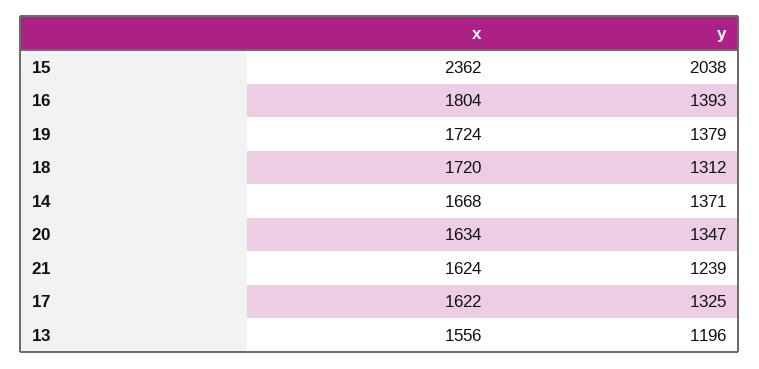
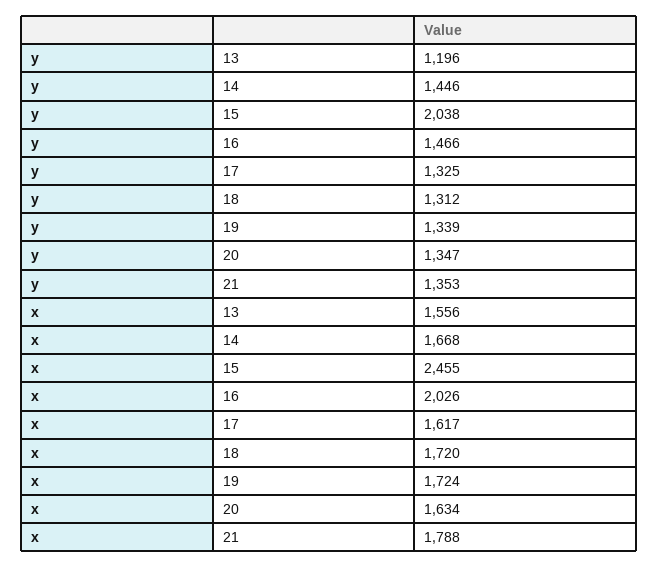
  {
    "x": {
-     "15": 2362,
+     "15": 2455,
-     "16": 1804,
+     "16": 2026,
      "19": 1724,
      "18": 1720,
      "14": 1668,
      "20": 1634,
-     "21": 1624,
+     "21": 1788,
-     "17": 1622,
+     "17": 1617,
      "13": 1556
    },
    "y": {
      "15": 2038,
-     "16": 1393,
+     "16": 1466,
-     "19": 1379,
+     "19": 1339,
      "18": 1312,
-     "14": 1371,
+     "14": 1446,
      "20": 1347,
-     "21": 1239,
+     "21": 1353,
      "17": 1325,
      "13": 1196
    }
  }

